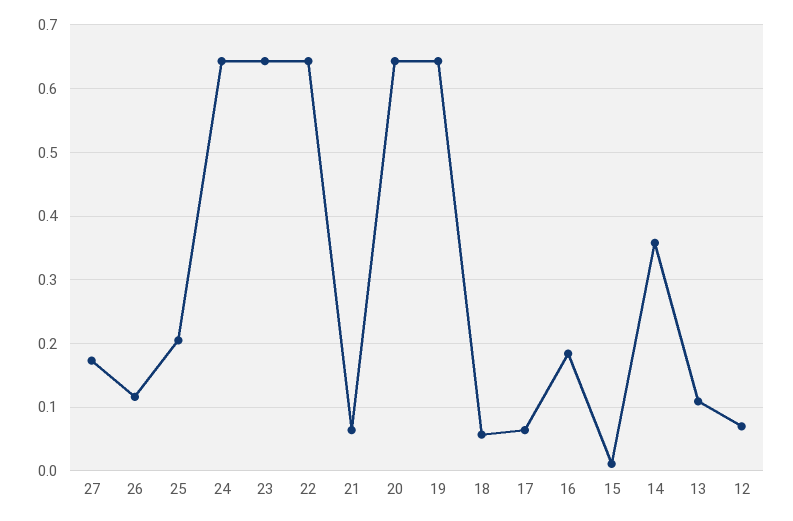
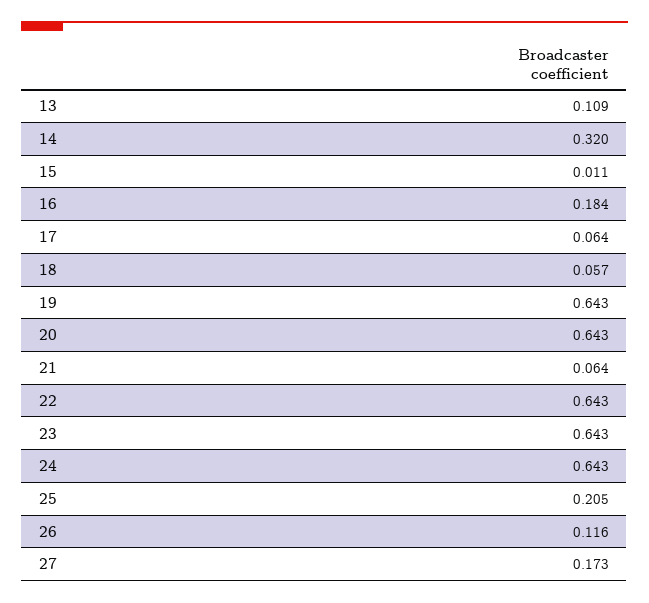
  {
    "27": 0.173,
    "26": 0.116,
    "25": 0.205,
    "24": 0.643,
    "23": 0.643,
    "22": 0.643,
    "21": 0.064,
    "20": 0.643,
    "19": 0.643,
    "18": 0.057,
    "17": 0.064,
    "16": 0.184,
    "15": 0.011,
-   "14": 0.36,
+   "14": 0.32,
-   "13": 0.109,
+   "13": 0.109
-   "12": 0.07
  }

